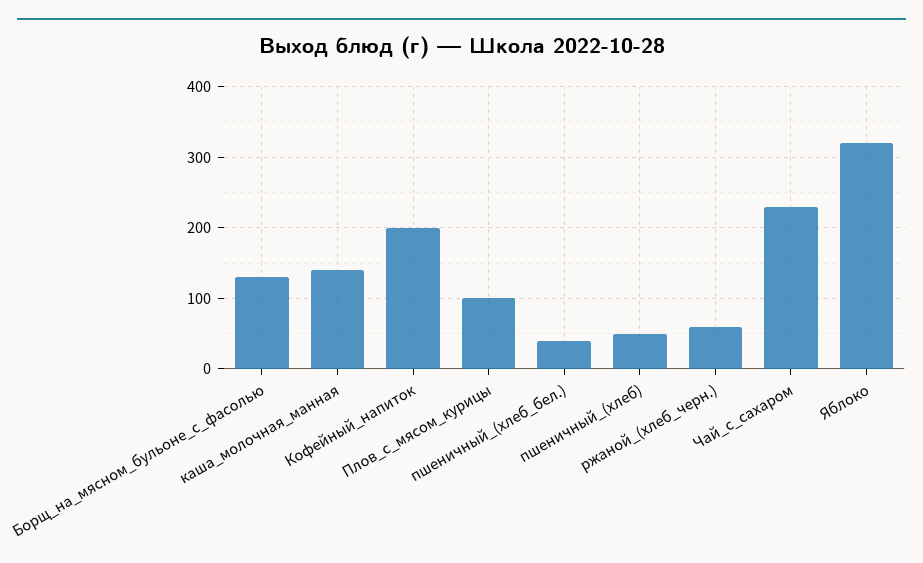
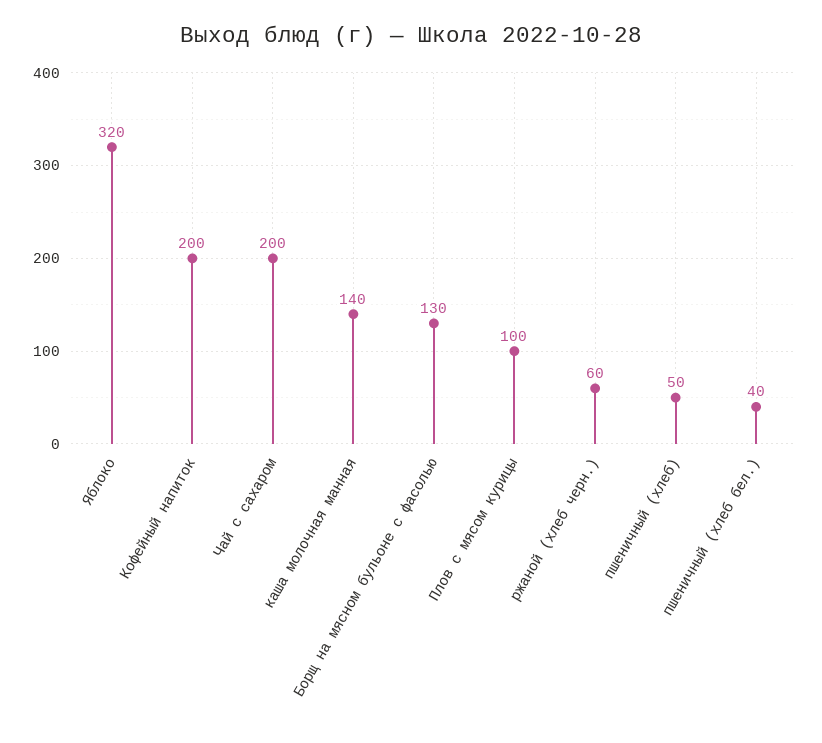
  {
    "Борщ_на_мясном_бульоне_с_фасолью": 130,
    "каша_молочная_манная": 140,
    "Кофейный_напиток": 200,
    "Плов_с_мясом_курицы": 100,
    "пшеничный_(хлеб_бел.)": 40,
    "пшеничный_(хлеб)": 50,
    "ржаной_(хлеб_черн.)": 60,
-   "Чай_с_сахаром": 230,
+   "Чай_с_сахаром": 200,
    "Яблоко": 320
  }

